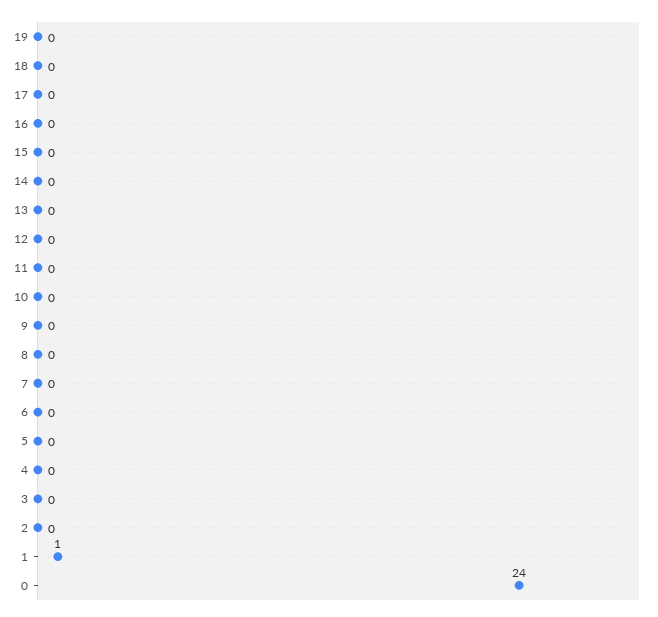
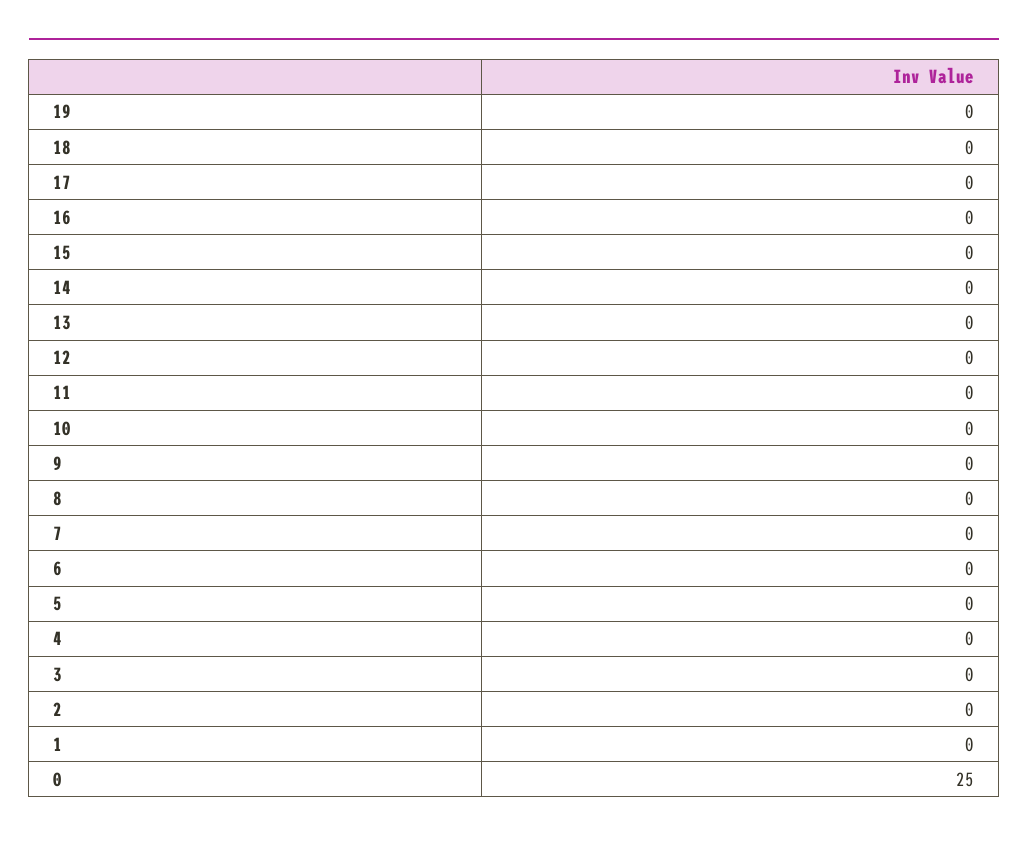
  {
    "19": 0,
    "18": 0,
    "17": 0,
    "16": 0,
    "15": 0,
    "14": 0,
    "13": 0,
    "12": 0,
    "11": 0,
    "10": 0,
    "9": 0,
    "8": 0,
    "7": 0,
    "6": 0,
    "5": 0,
    "4": 0,
    "3": 0,
    "2": 0,
-   "1": 1,
+   "1": 0,
-   "0": 24
+   "0": 25
  }

